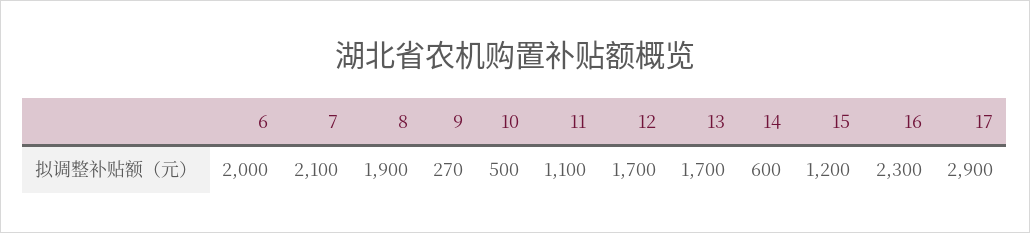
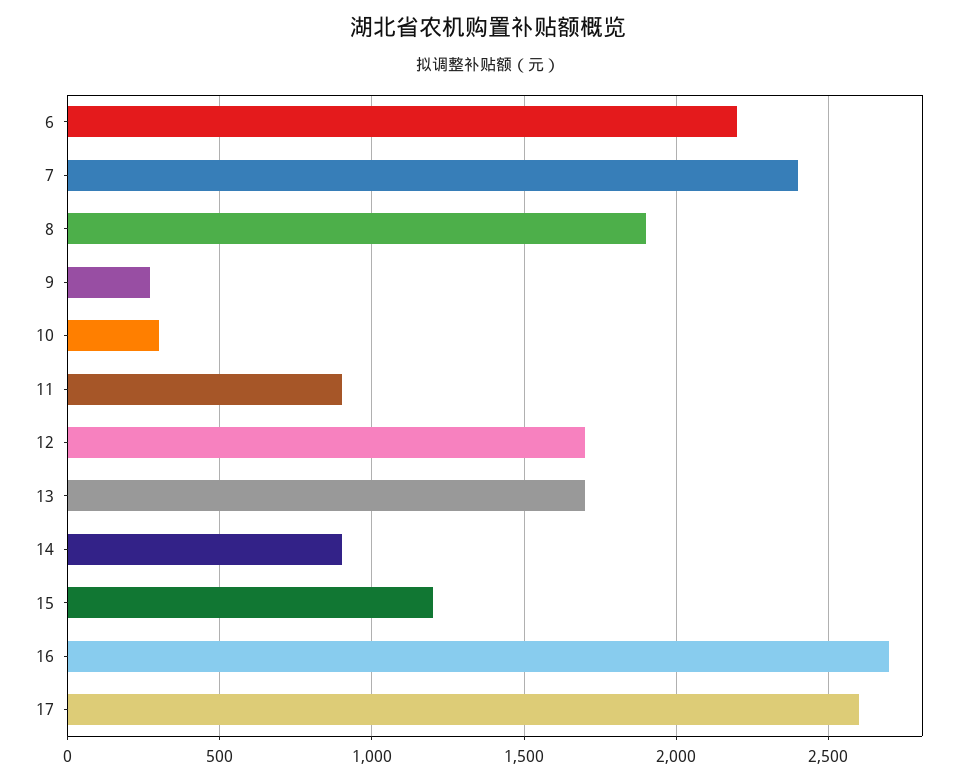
  {
-   "6": 2000,
+   "6": 2200,
-   "7": 2100,
+   "7": 2400,
    "8": 1900,
    "9": 270,
-   "10": 500,
+   "10": 300,
-   "11": 1100,
+   "11": 900,
    "12": 1700,
    "13": 1700,
-   "14": 600,
+   "14": 900,
    "15": 1200,
-   "16": 2300,
+   "16": 2700,
-   "17": 2900
+   "17": 2600
  }

